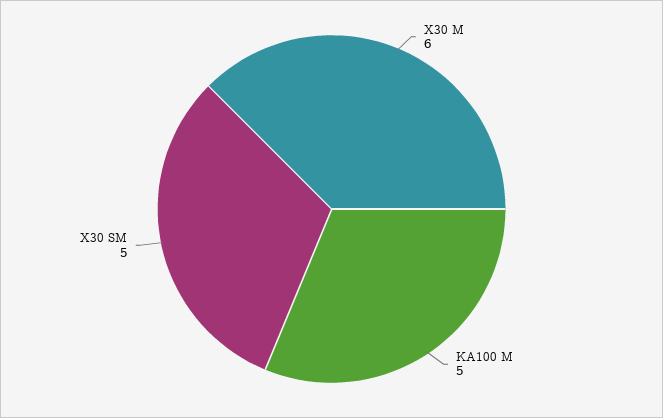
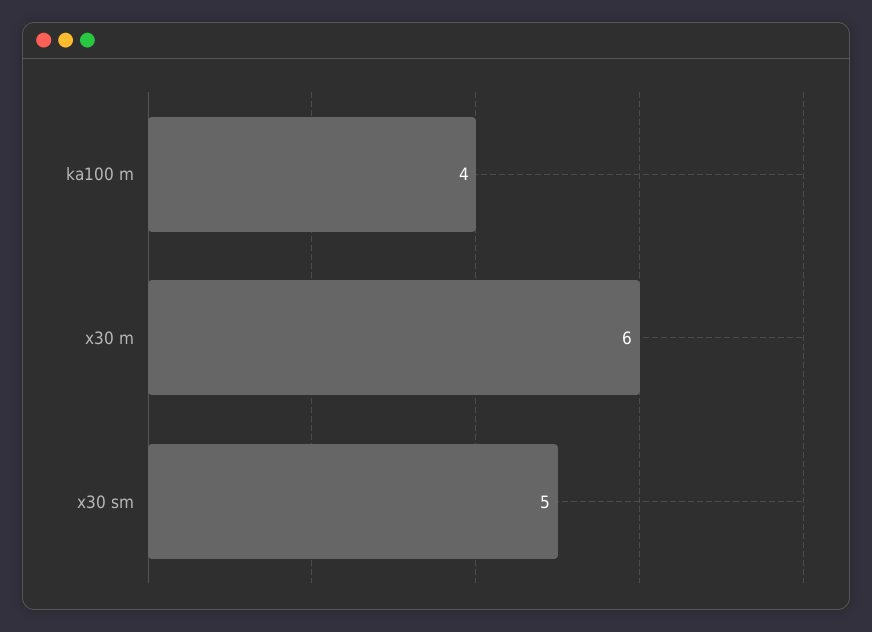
  {
    "X30 M": 6,
-   "KA100 M": 5,
+   "KA100 M": 4,
    "X30 SM": 5
  }

